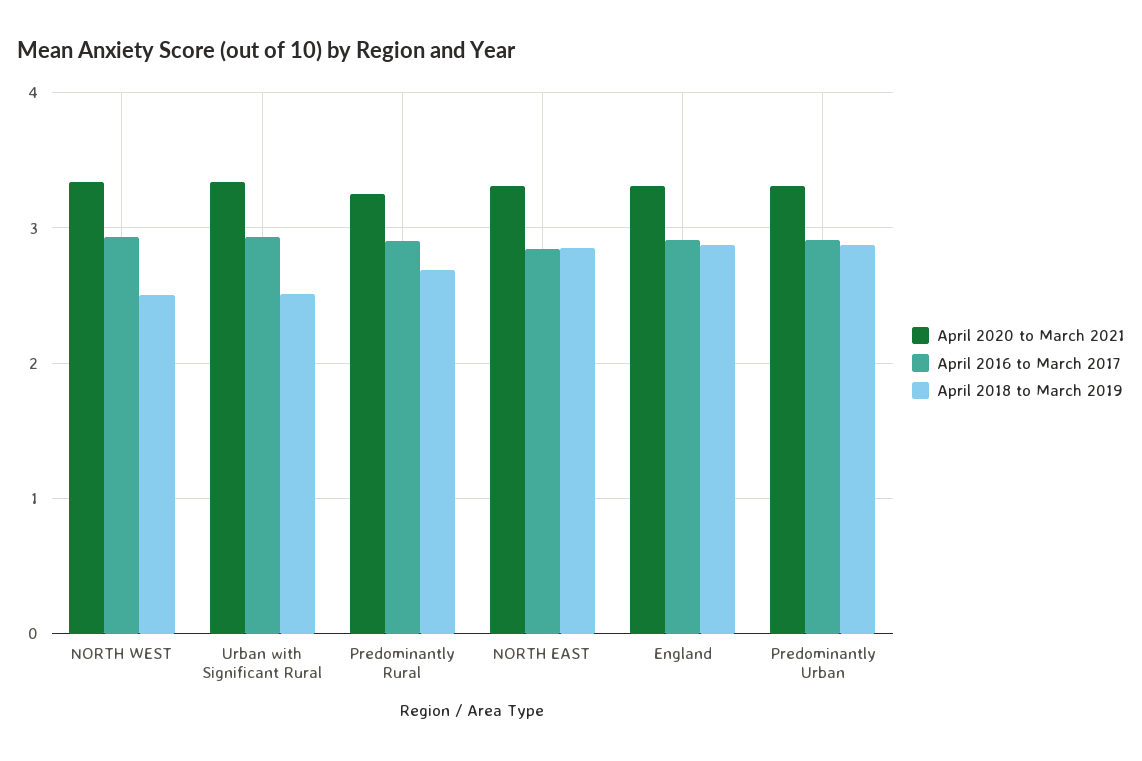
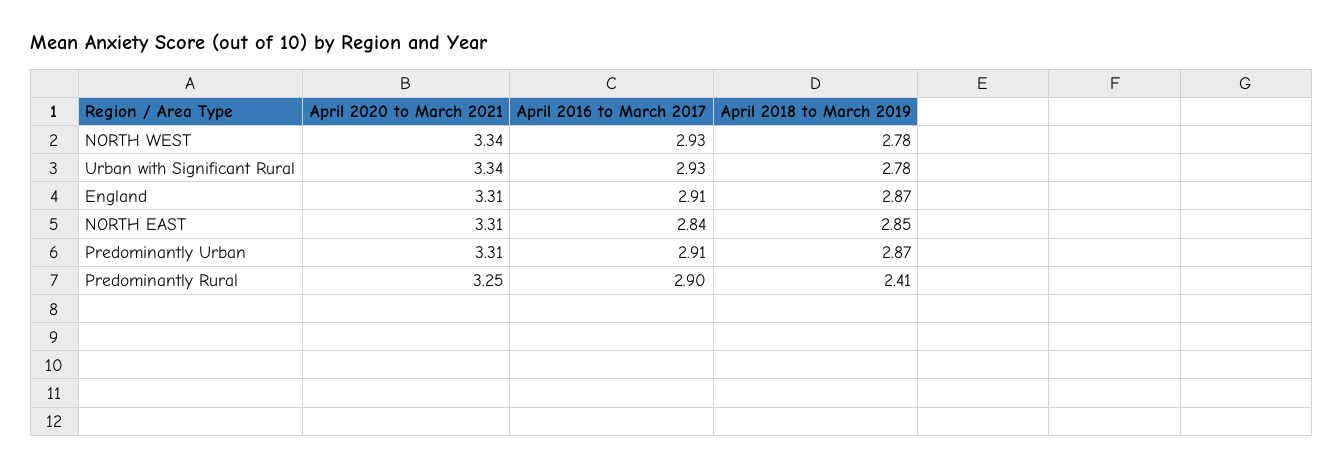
  {
    "April 2020 to March 2021": {
      "NORTH WEST": 3.34,
      "Urban with Significant Rural": 3.34,
      "Predominantly Rural": 3.25,
      "NORTH EAST": 3.31,
      "England": 3.31,
      "Predominantly Urban": 3.31
    },
    "April 2016 to March 2017": {
      "NORTH WEST": 2.93,
      "Urban with Significant Rural": 2.93,
      "Predominantly Rural": 2.9,
      "NORTH EAST": 2.84,
      "England": 2.91,
      "Predominantly Urban": 2.91
    },
    "April 2018 to March 2019": {
-     "NORTH WEST": 2.5,
+     "NORTH WEST": 2.78,
-     "Urban with Significant Rural": 2.5,
+     "Urban with Significant Rural": 2.78,
-     "Predominantly Rural": 2.7,
+     "Predominantly Rural": 2.41,
      "NORTH EAST": 2.85,
      "England": 2.87,
      "Predominantly Urban": 2.87
    }
  }

